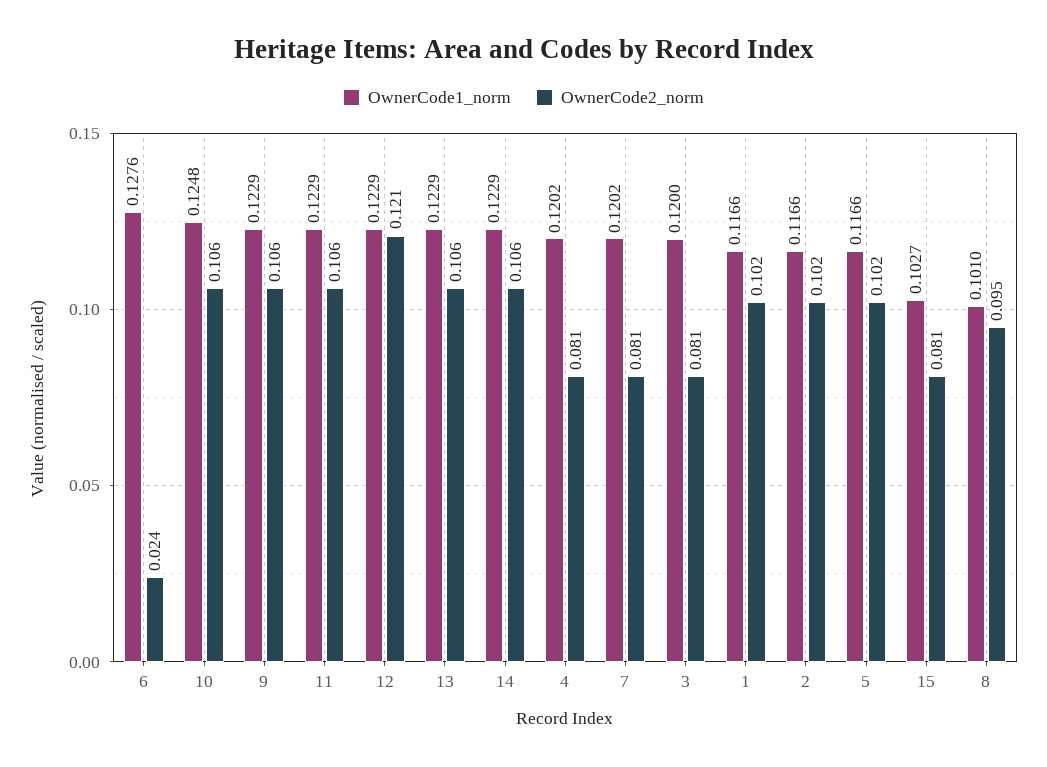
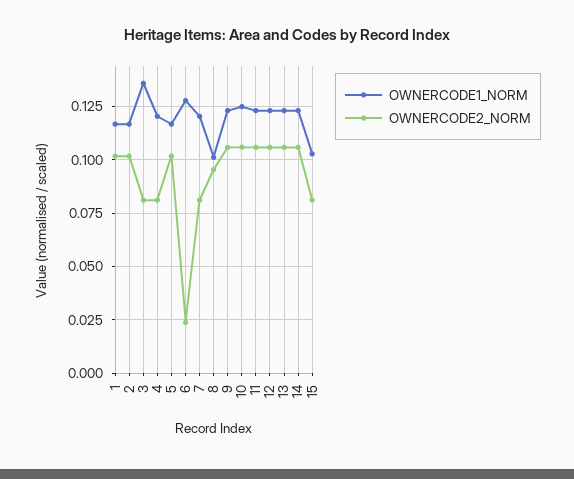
  {
    "OwnerCode1_norm": {
      "6": 0.1276,
      "10": 0.1248,
      "9": 0.1229,
      "11": 0.1229,
      "12": 0.1229,
      "13": 0.1229,
      "14": 0.1229,
      "4": 0.1202,
      "7": 0.1202,
-     "3": 0.12,
+     "3": 0.135,
      "1": 0.1166,
      "2": 0.1166,
      "5": 0.1166,
      "15": 0.1027,
      "8": 0.101
    },
    "OwnerCode2_norm": {
      "6": 0.024,
      "10": 0.106,
      "9": 0.106,
      "11": 0.106,
-     "12": 0.121,
+     "12": 0.105,
      "13": 0.106,
      "14": 0.106,
      "4": 0.081,
      "7": 0.081,
      "3": 0.081,
      "1": 0.102,
      "2": 0.102,
      "5": 0.102,
      "15": 0.081,
      "8": 0.095
    }
  }

